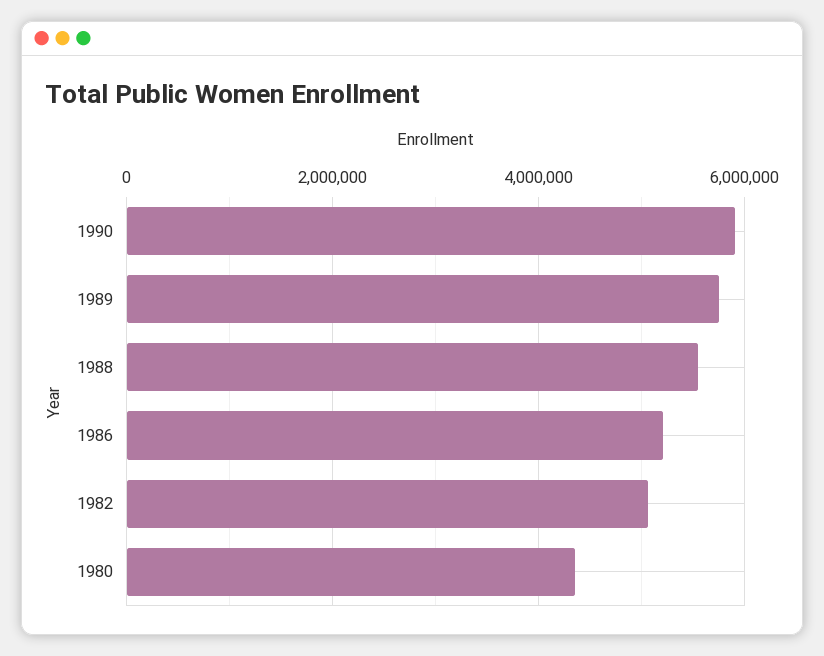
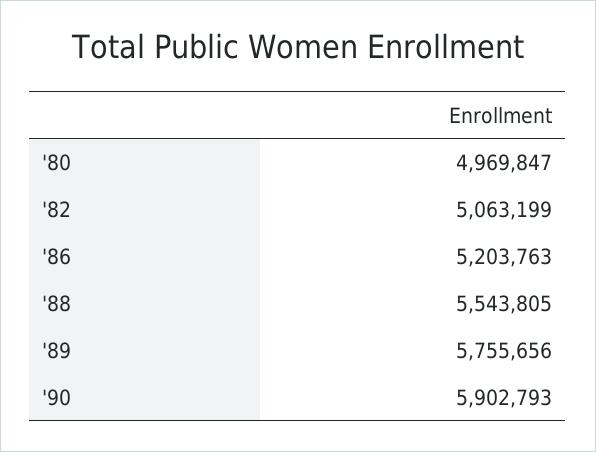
  {
    "1990": 5902793,
    "1989": 5755656,
    "1988": 5543805,
    "1986": 5203763,
    "1982": 5063199,
-   "1980": 4400000
+   "1980": 4969847
  }

